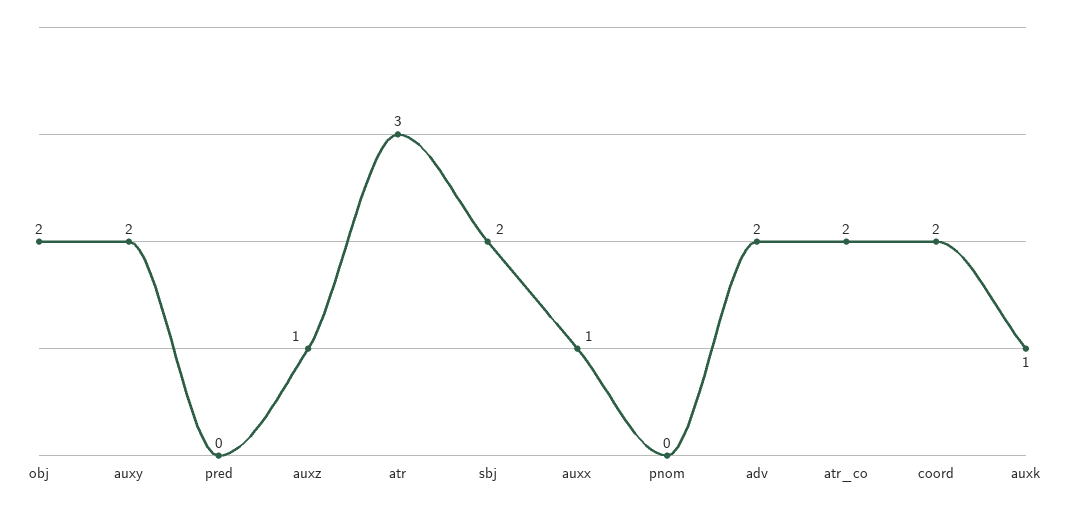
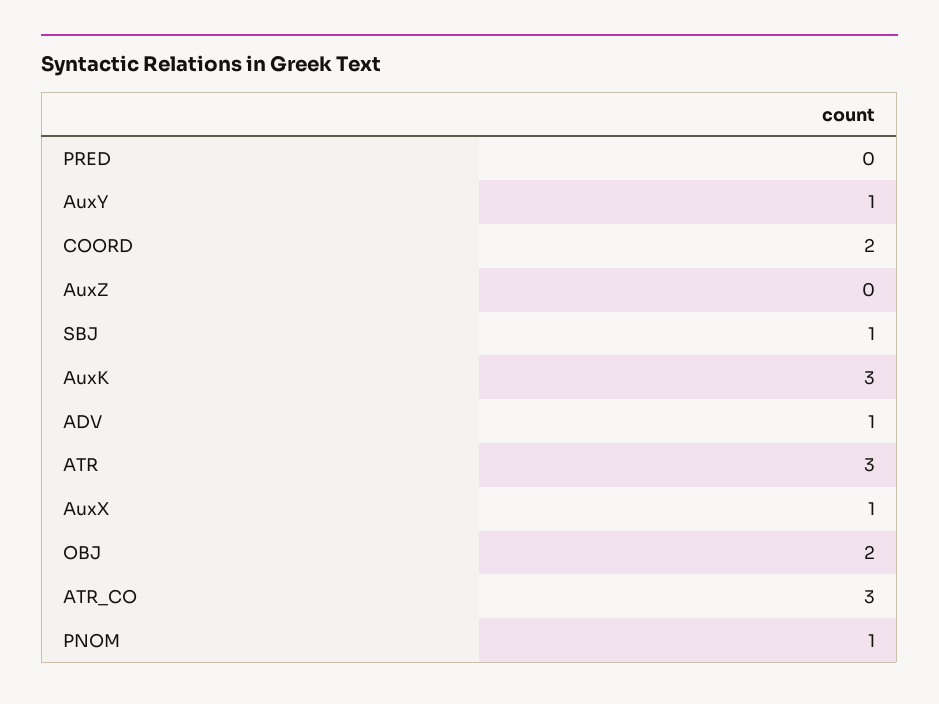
  {
    "obj": 2,
-   "auxy": 2,
+   "auxy": 1,
    "pred": 0,
-   "auxz": 1,
+   "auxz": 0,
    "atr": 3,
-   "sbj": 2,
+   "sbj": 1,
    "auxx": 1,
-   "pnom": 0,
+   "pnom": 1,
-   "adv": 2,
+   "adv": 1,
-   "atr_co": 2,
+   "atr_co": 3,
    "coord": 2,
-   "auxk": 1
+   "auxk": 3
  }

